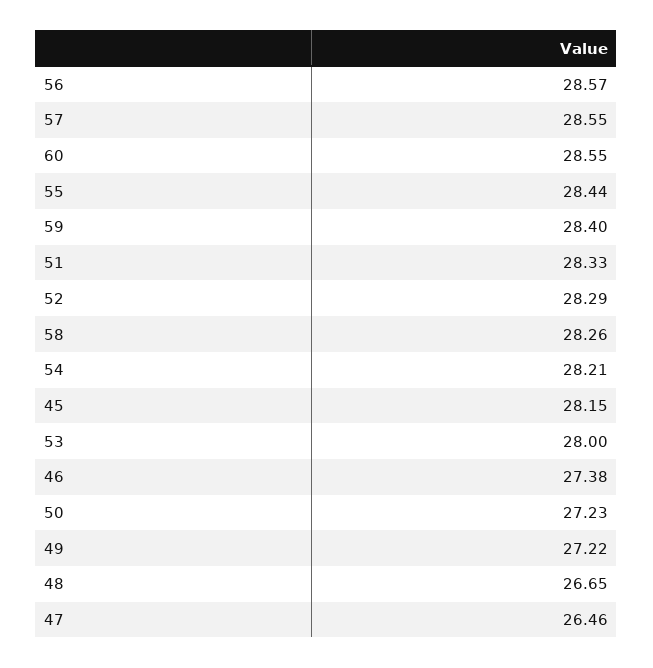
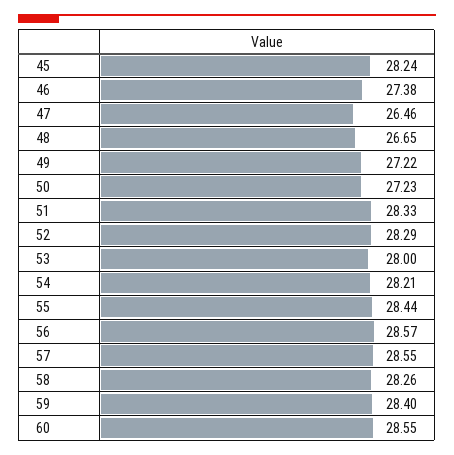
  {
    "56": 28.57,
    "57": 28.55,
    "60": 28.55,
    "55": 28.44,
    "59": 28.4,
    "51": 28.33,
    "52": 28.29,
    "58": 28.26,
    "54": 28.21,
-   "45": 28.15,
+   "45": 28.24,
    "53": 28,
    "46": 27.38,
    "50": 27.23,
    "49": 27.22,
    "48": 26.65,
    "47": 26.46
  }

